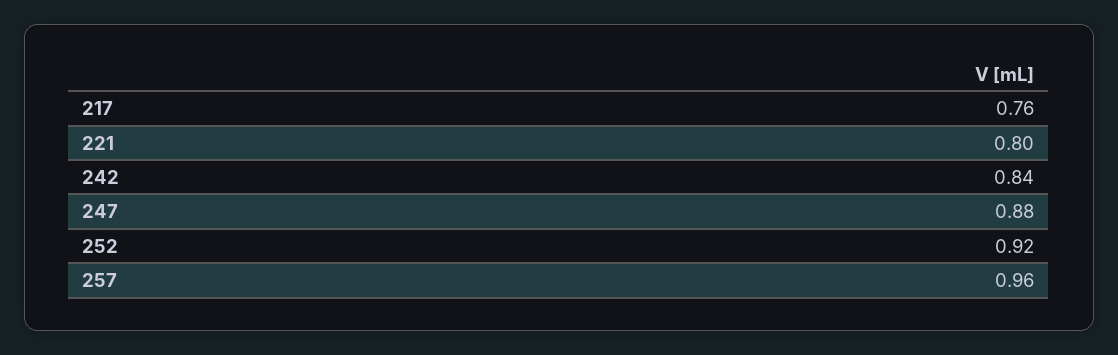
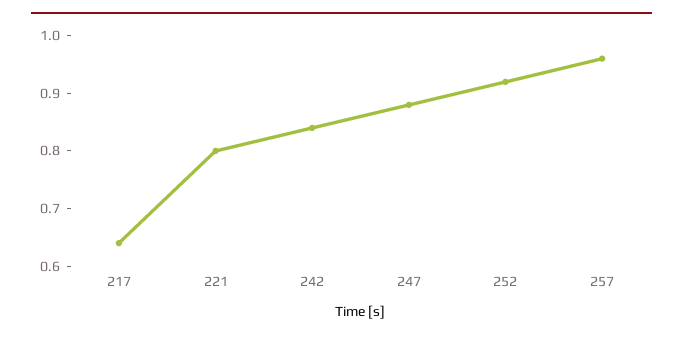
  {
-   "217": 0.76,
+   "217": 0.65,
    "221": 0.8,
    "242": 0.84,
    "247": 0.88,
    "252": 0.92,
    "257": 0.96
  }

